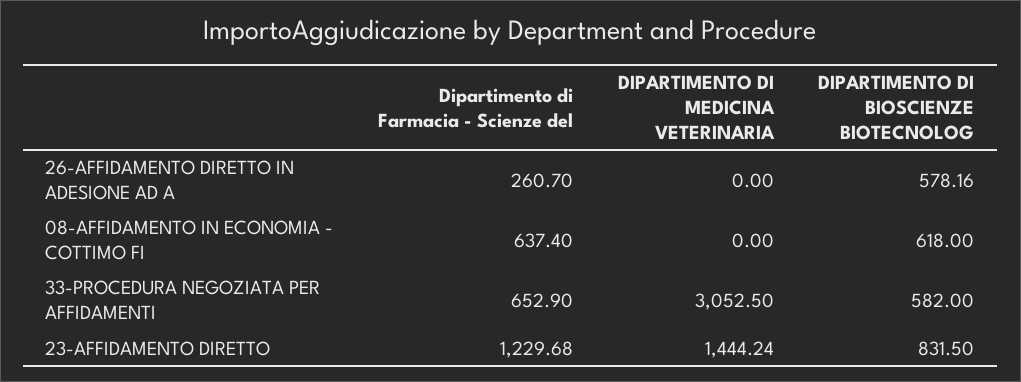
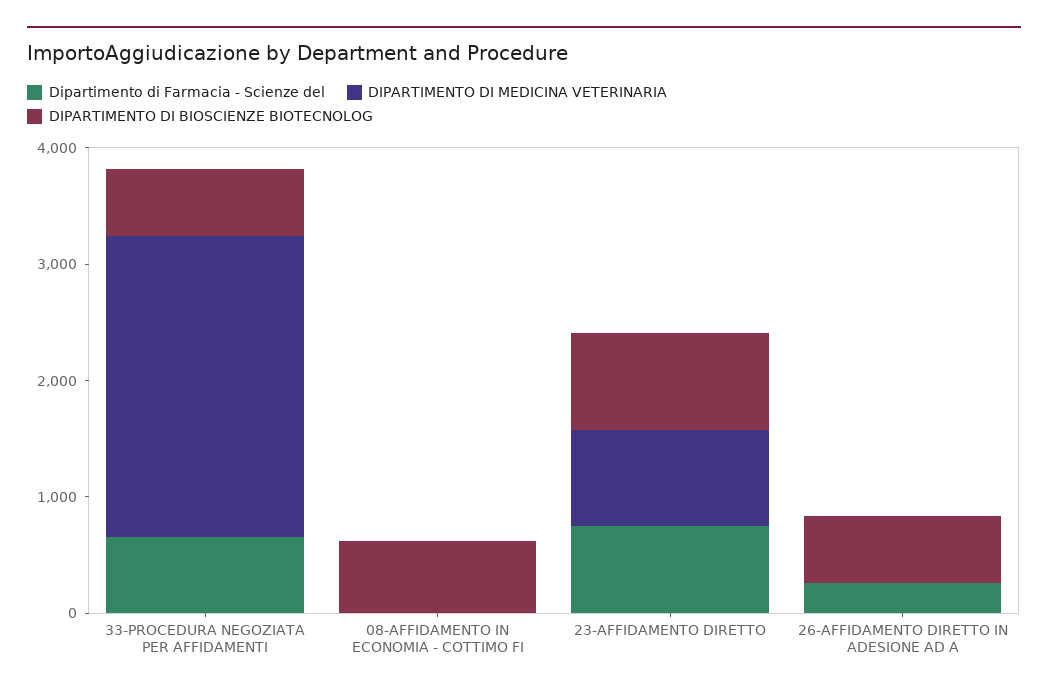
  {
    "Dipartimento di Farmacia - Scienze del": {
      "26-AFFIDAMENTO DIRETTO IN ADESIONE AD A": 260.7,
-     "08-AFFIDAMENTO IN ECONOMIA - COTTIMO FI": 637.4,
+     "08-AFFIDAMENTO IN ECONOMIA - COTTIMO FI": 0,
      "33-PROCEDURA NEGOZIATA PER AFFIDAMENTI": 652.9,
-     "23-AFFIDAMENTO DIRETTO": 1229.68
+     "23-AFFIDAMENTO DIRETTO": 800
    },
    "DIPARTIMENTO DI MEDICINA VETERINARIA": {
      "26-AFFIDAMENTO DIRETTO IN ADESIONE AD A": 0,
      "08-AFFIDAMENTO IN ECONOMIA - COTTIMO FI": 0,
-     "33-PROCEDURA NEGOZIATA PER AFFIDAMENTI": 3052.5,
+     "33-PROCEDURA NEGOZIATA PER AFFIDAMENTI": 2600,
-     "23-AFFIDAMENTO DIRETTO": 1444.24
+     "23-AFFIDAMENTO DIRETTO": 800
    },
    "DIPARTIMENTO DI BIOSCIENZE BIOTECNOLOG": {
      "26-AFFIDAMENTO DIRETTO IN ADESIONE AD A": 578.16,
      "08-AFFIDAMENTO IN ECONOMIA - COTTIMO FI": 618,
      "33-PROCEDURA NEGOZIATA PER AFFIDAMENTI": 582,
      "23-AFFIDAMENTO DIRETTO": 831.5
    }
  }

